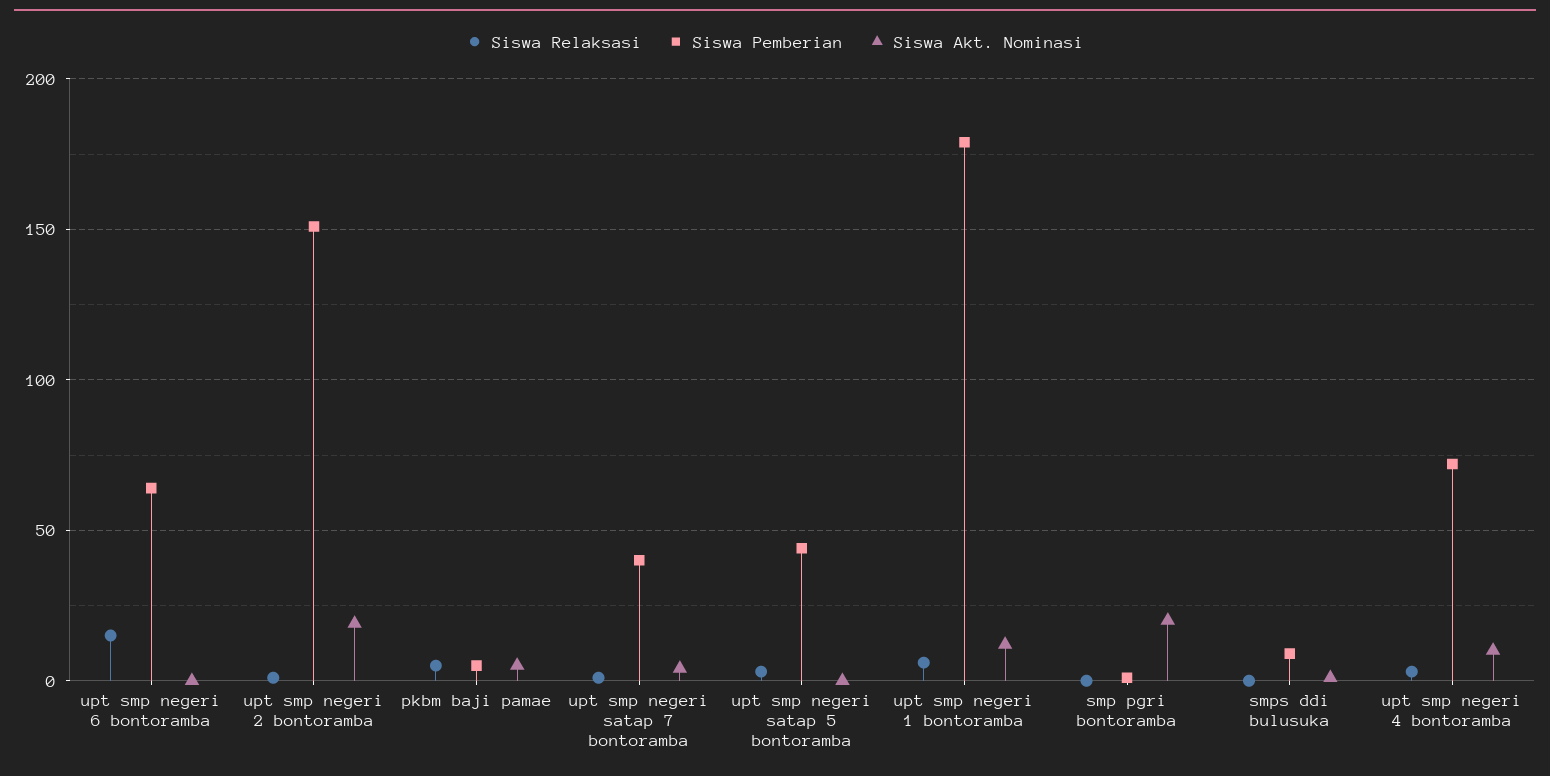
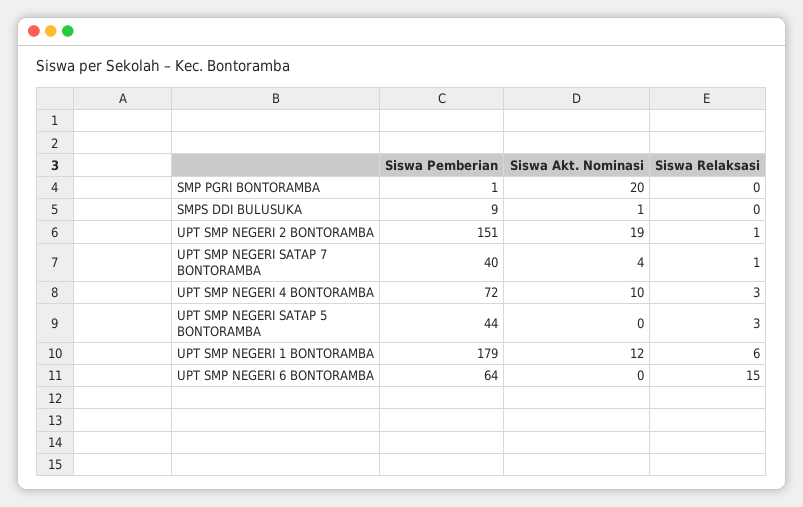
  {
    "Siswa Relaksasi": {
      "upt smp negeri 6 bontoramba": 15,
      "upt smp negeri 2 bontoramba": 1,
-     "pkbm baji pamae": 5,
      "upt smp negeri satap 7 bontoramba": 1,
      "upt smp negeri satap 5 bontoramba": 3,
      "upt smp negeri 1 bontoramba": 6,
      "smp pgri bontoramba": 0,
      "smps ddi bulusuka": 0,
      "upt smp negeri 4 bontoramba": 3
    },
    "Siswa Pemberian": {
      "upt smp negeri 6 bontoramba": 64,
      "upt smp negeri 2 bontoramba": 151,
-     "pkbm baji pamae": 5,
      "upt smp negeri satap 7 bontoramba": 40,
      "upt smp negeri satap 5 bontoramba": 44,
      "upt smp negeri 1 bontoramba": 179,
      "smp pgri bontoramba": 1,
      "smps ddi bulusuka": 9,
      "upt smp negeri 4 bontoramba": 72
    },
    "Siswa Akt. Nominasi": {
      "upt smp negeri 6 bontoramba": 0,
      "upt smp negeri 2 bontoramba": 19,
-     "pkbm baji pamae": 5,
      "upt smp negeri satap 7 bontoramba": 4,
      "upt smp negeri satap 5 bontoramba": 0,
      "upt smp negeri 1 bontoramba": 12,
      "smp pgri bontoramba": 20,
      "smps ddi bulusuka": 1,
      "upt smp negeri 4 bontoramba": 10
    }
  }

